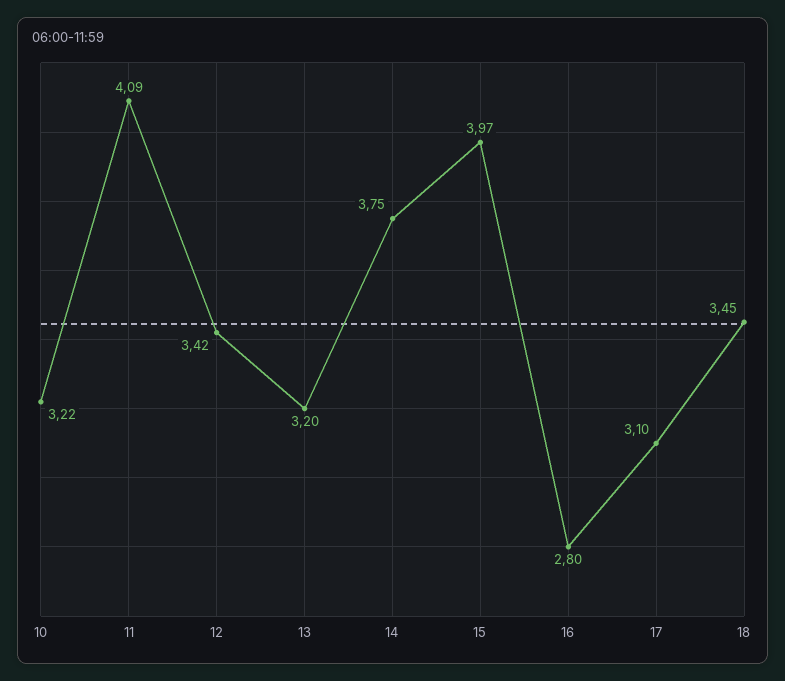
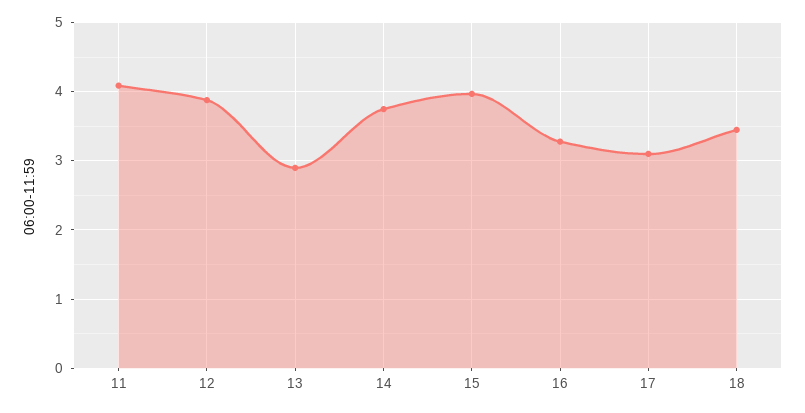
  {
-   "10": 3.22,
    "11": 4.09,
-   "12": 3.42,
+   "12": 3.9,
-   "13": 3.2,
+   "13": 2.9,
    "14": 3.75,
    "15": 3.97,
-   "16": 2.8,
+   "16": 3.3,
    "17": 3.1,
    "18": 3.45
  }

